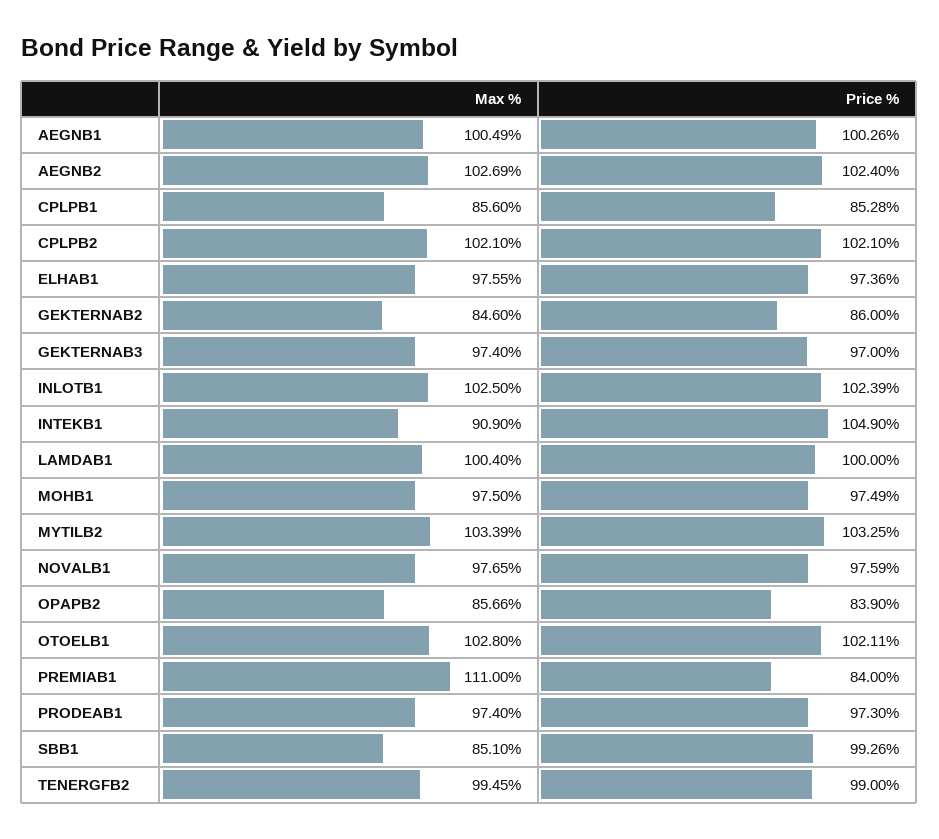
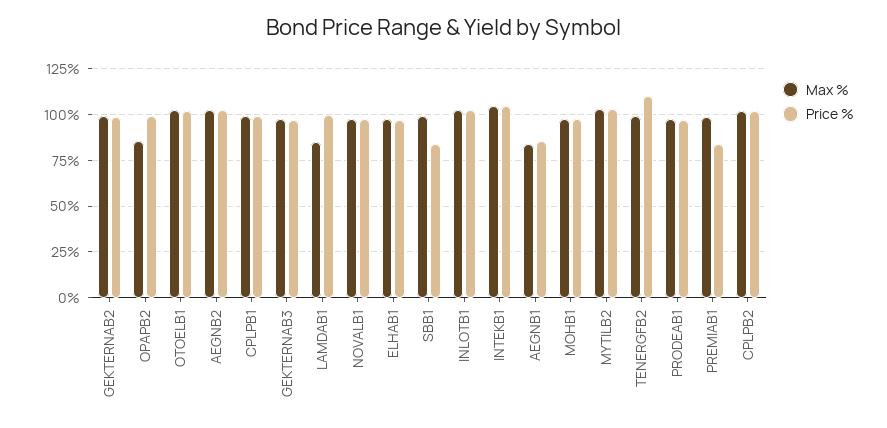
  {
    "Max %": {
-     "AEGNB1": 100.49,
+     "AEGNB1": 85,
      "AEGNB2": 102.69,
-     "CPLPB1": 85.6,
+     "CPLPB1": 100,
      "CPLPB2": 102.1,
      "ELHAB1": 97.55,
-     "GEKTERNAB2": 84.6,
+     "GEKTERNAB2": 100,
      "GEKTERNAB3": 97.4,
      "INLOTB1": 102.5,
-     "INTEKB1": 90.9,
+     "INTEKB1": 105,
-     "LAMDAB1": 100.4,
+     "LAMDAB1": 85,
      "MOHB1": 97.5,
      "MYTILB2": 103.39,
      "NOVALB1": 97.65,
      "OPAPB2": 85.66,
      "OTOELB1": 102.8,
-     "PREMIAB1": 111,
+     "PREMIAB1": 100,
      "PRODEAB1": 97.4,
-     "SBB1": 85.1,
+     "SBB1": 100,
      "TENERGFB2": 99.45
    },
    "Price %": {
-     "AEGNB1": 100.26,
+     "AEGNB1": 85,
      "AEGNB2": 102.4,
-     "CPLPB1": 85.28,
+     "CPLPB1": 100,
      "CPLPB2": 102.1,
      "ELHAB1": 97.36,
-     "GEKTERNAB2": 86,
+     "GEKTERNAB2": 100,
      "GEKTERNAB3": 97,
      "INLOTB1": 102.39,
      "INTEKB1": 104.9,
      "LAMDAB1": 100,
      "MOHB1": 97.49,
      "MYTILB2": 103.25,
      "NOVALB1": 97.59,
-     "OPAPB2": 83.9,
+     "OPAPB2": 100,
      "OTOELB1": 102.11,
      "PREMIAB1": 84,
      "PRODEAB1": 97.3,
-     "SBB1": 99.26,
+     "SBB1": 85,
-     "TENERGFB2": 99
+     "TENERGFB2": 110
    }
  }

